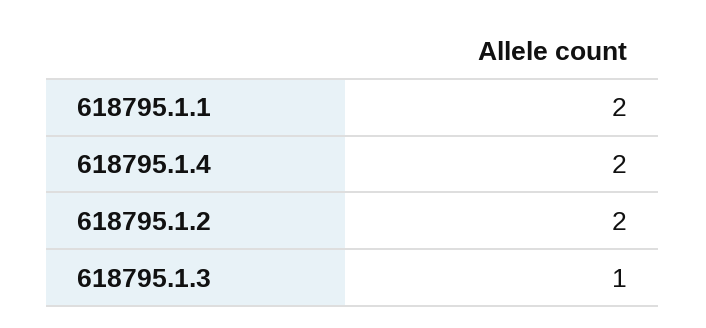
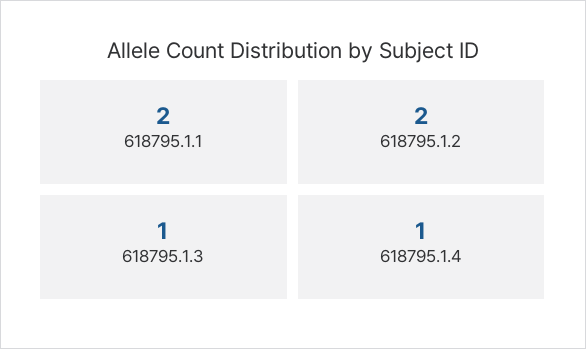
  {
    "618795.1.1": 2,
-   "618795.1.4": 2,
+   "618795.1.4": 1,
    "618795.1.2": 2,
    "618795.1.3": 1
  }

